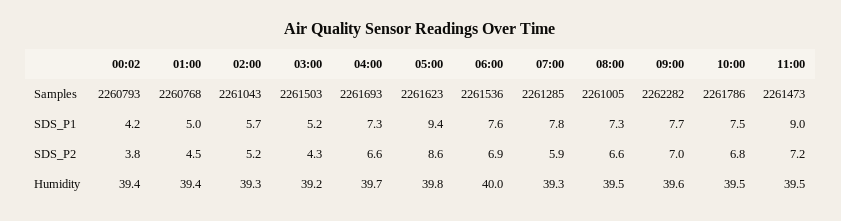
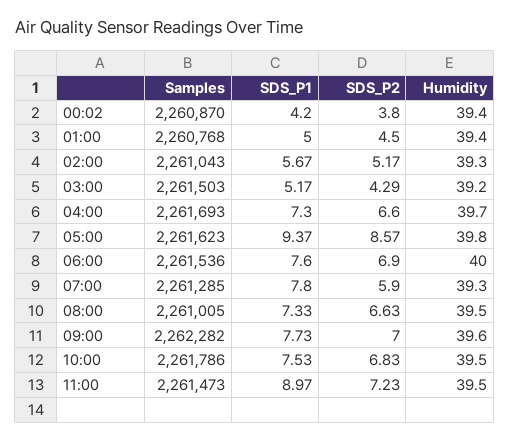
  {
    "00:02": {
-     "Samples": 2260793,
+     "Samples": 2260870,
      "SDS_P1": 4.2,
      "SDS_P2": 3.8,
      "Humidity": 39.4
    },
    "01:00": {
      "Samples": 2260768,
      "SDS_P1": 5,
      "SDS_P2": 4.5,
      "Humidity": 39.4
    },
    "02:00": {
      "Samples": 2261043,
      "SDS_P1": 5.67,
      "SDS_P2": 5.17,
      "Humidity": 39.3
    },
    "03:00": {
      "Samples": 2261503,
      "SDS_P1": 5.17,
      "SDS_P2": 4.29,
      "Humidity": 39.2
    },
    "04:00": {
      "Samples": 2261693,
      "SDS_P1": 7.3,
      "SDS_P2": 6.6,
      "Humidity": 39.7
    },
    "05:00": {
      "Samples": 2261623,
      "SDS_P1": 9.37,
      "SDS_P2": 8.57,
      "Humidity": 39.8
    },
    "06:00": {
      "Samples": 2261536,
      "SDS_P1": 7.6,
      "SDS_P2": 6.9,
      "Humidity": 40
    },
    "07:00": {
      "Samples": 2261285,
      "SDS_P1": 7.8,
      "SDS_P2": 5.9,
      "Humidity": 39.3
    },
    "08:00": {
      "Samples": 2261005,
      "SDS_P1": 7.33,
      "SDS_P2": 6.63,
      "Humidity": 39.5
    },
    "09:00": {
      "Samples": 2262282,
      "SDS_P1": 7.73,
      "SDS_P2": 7,
      "Humidity": 39.6
    },
    "10:00": {
      "Samples": 2261786,
      "SDS_P1": 7.53,
      "SDS_P2": 6.83,
      "Humidity": 39.5
    },
    "11:00": {
      "Samples": 2261473,
      "SDS_P1": 8.97,
      "SDS_P2": 7.23,
      "Humidity": 39.5
    }
  }

